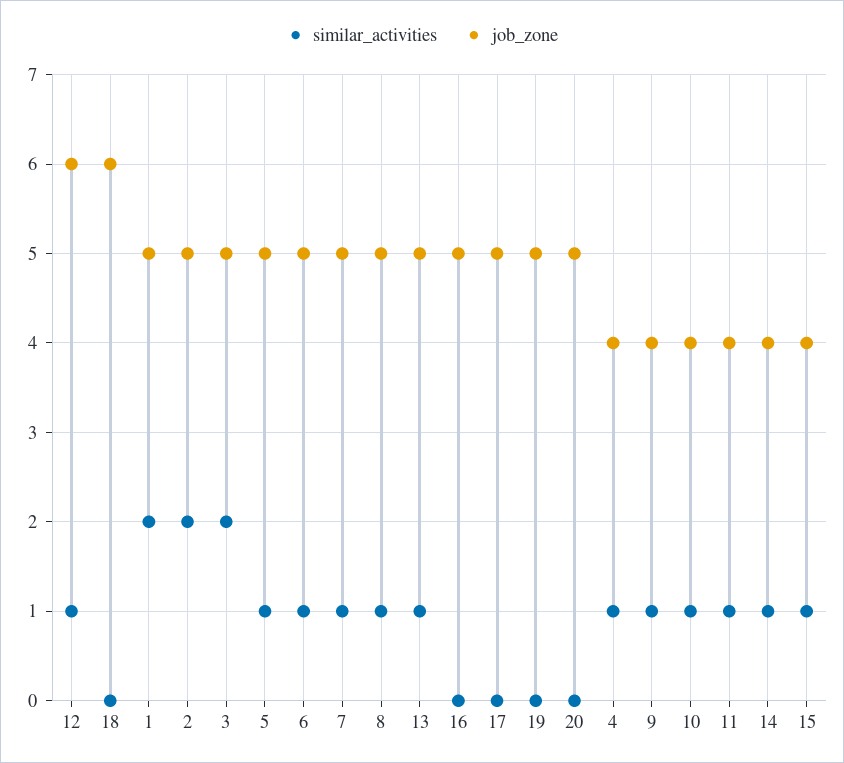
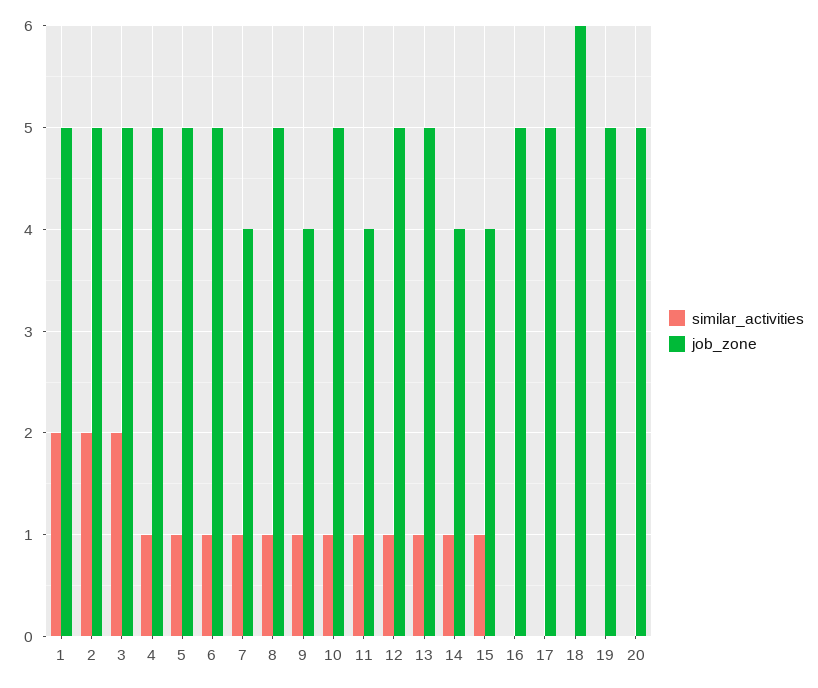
  {
    "similar_activities": {
      "12": 1,
      "18": 0,
      "1": 2,
      "2": 2,
      "3": 2,
      "5": 1,
      "6": 1,
      "7": 1,
      "8": 1,
      "13": 1,
      "16": 0,
      "17": 0,
      "19": 0,
      "20": 0,
      "4": 1,
      "9": 1,
      "10": 1,
      "11": 1,
      "14": 1,
      "15": 1
    },
    "job_zone": {
-     "12": 6,
+     "12": 5,
      "18": 6,
      "1": 5,
      "2": 5,
      "3": 5,
      "5": 5,
      "6": 5,
-     "7": 5,
+     "7": 4,
      "8": 5,
      "13": 5,
      "16": 5,
      "17": 5,
      "19": 5,
      "20": 5,
-     "4": 4,
+     "4": 5,
      "9": 4,
-     "10": 4,
+     "10": 5,
      "11": 4,
      "14": 4,
      "15": 4
    }
  }

